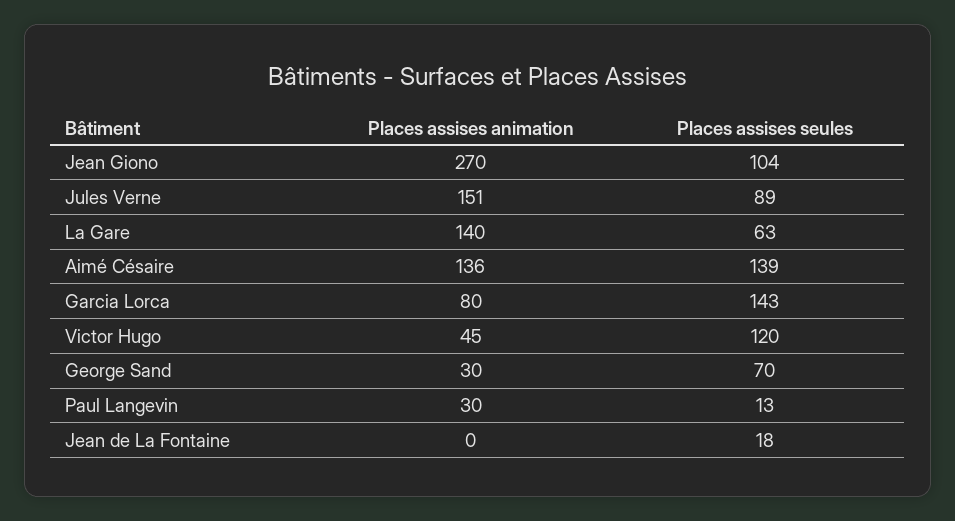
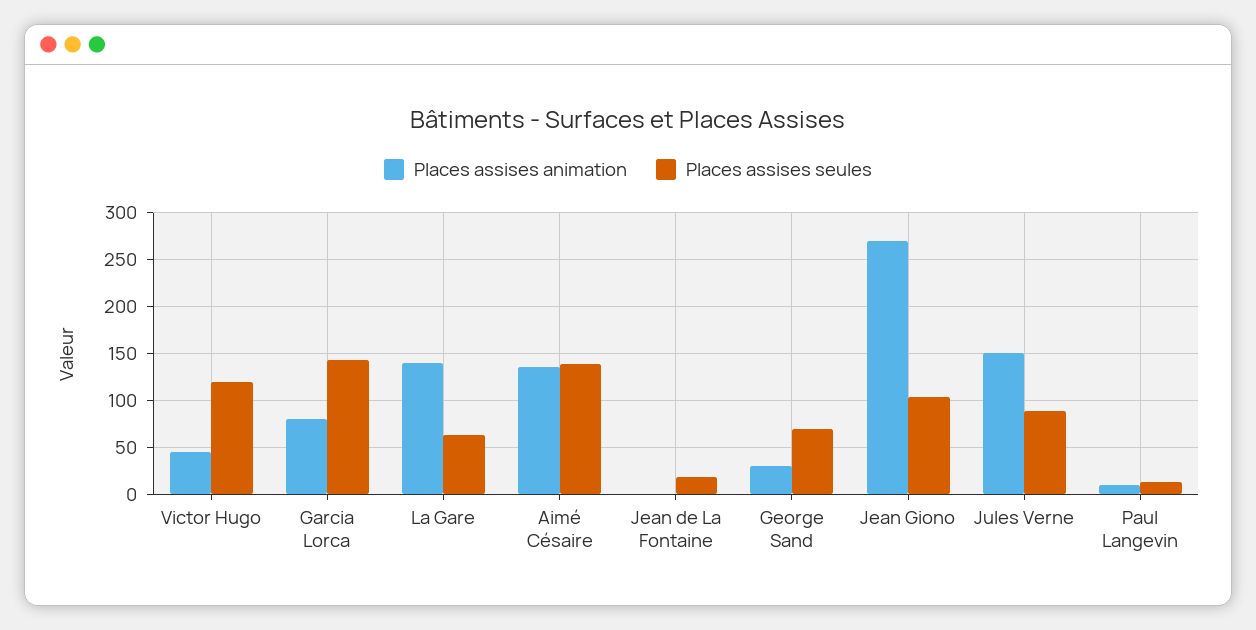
  {
    "Places assises animation": {
      "Jean Giono": 270,
      "Jules Verne": 151,
      "La Gare": 140,
      "Aimé Césaire": 136,
      "Garcia Lorca": 80,
      "Victor Hugo": 45,
      "George Sand": 30,
-     "Paul Langevin": 30,
+     "Paul Langevin": 10,
      "Jean de La Fontaine": 0
    },
    "Places assises seules": {
      "Jean Giono": 104,
      "Jules Verne": 89,
      "La Gare": 63,
      "Aimé Césaire": 139,
      "Garcia Lorca": 143,
      "Victor Hugo": 120,
      "George Sand": 70,
      "Paul Langevin": 13,
      "Jean de La Fontaine": 18
    }
  }

